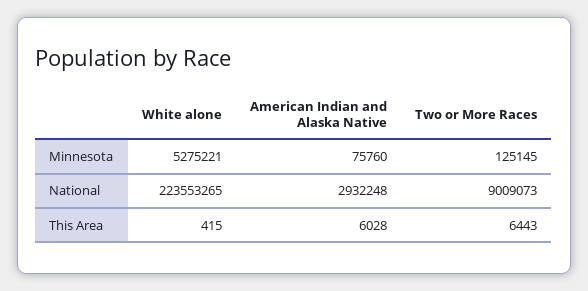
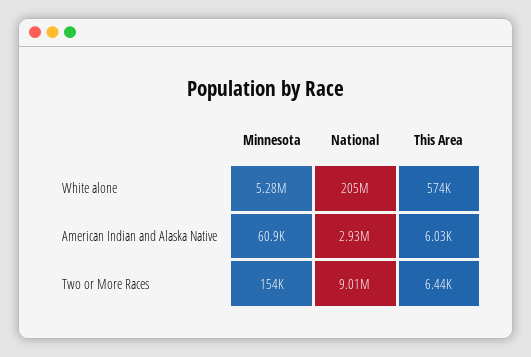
  {
    "White alone": {
      "Minnesota": 5275221,
-     "National": 223553265,
+     "National": 205000000,
-     "This Area": 415
+     "This Area": 574000
    },
    "American Indian and Alaska Native": {
-     "Minnesota": 75760,
+     "Minnesota": 60900,
      "National": 2932248,
      "This Area": 6028
    },
    "Two or More Races": {
-     "Minnesota": 125145,
+     "Minnesota": 154000,
      "National": 9009073,
      "This Area": 6443
    }
  }

